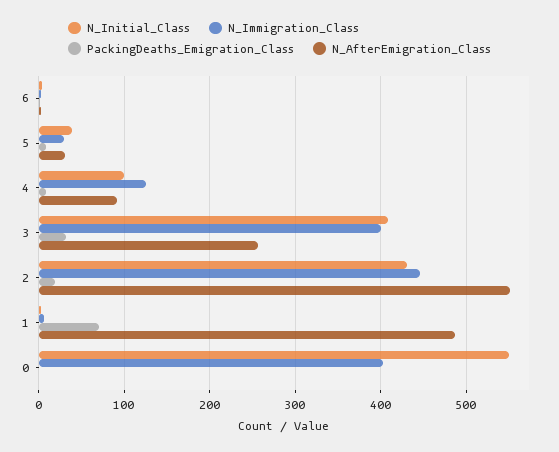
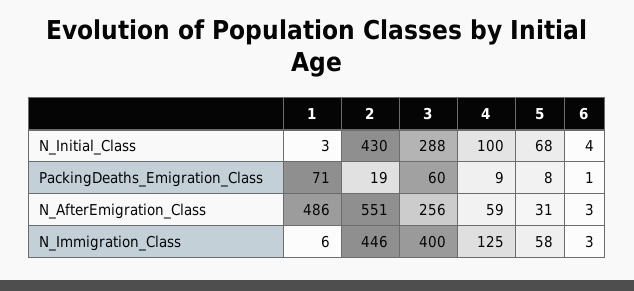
  {
    "N_Initial_Class": {
      "6": 4,
-     "5": 40,
+     "5": 68,
      "4": 100,
-     "3": 410,
+     "3": 288,
      "2": 430,
-     "1": 3,
+     "1": 3
-     "0": 550
    },
    "N_Immigration_Class": {
      "6": 3,
-     "5": 30,
+     "5": 58,
      "4": 125,
      "3": 400,
      "2": 446,
-     "1": 6,
+     "1": 6
-     "0": 400
    },
    "PackingDeaths_Emigration_Class": {
      "6": 1,
      "5": 8,
      "4": 9,
-     "3": 30,
+     "3": 60,
      "2": 19,
-     "1": 71,
+     "1": 71
-     "0": 0
    },
    "N_AfterEmigration_Class": {
      "6": 3,
      "5": 31,
-     "4": 90,
+     "4": 59,
      "3": 256,
      "2": 551,
-     "1": 486,
+     "1": 486
-     "0": 0
    }
  }

